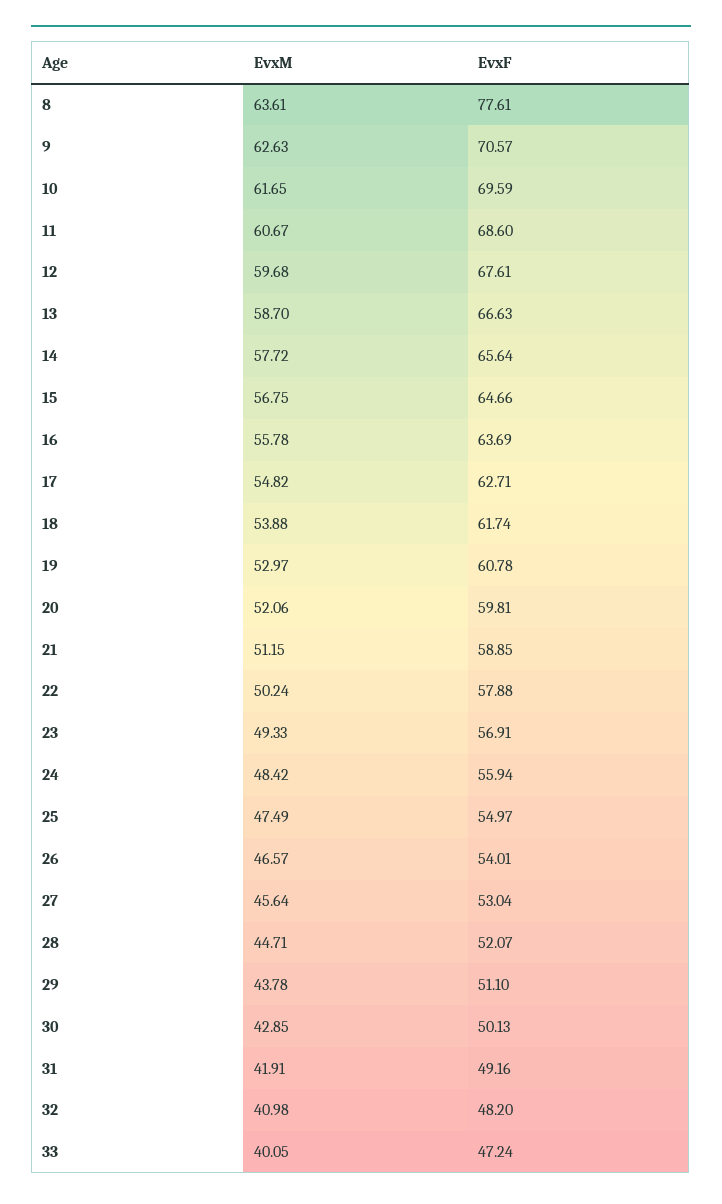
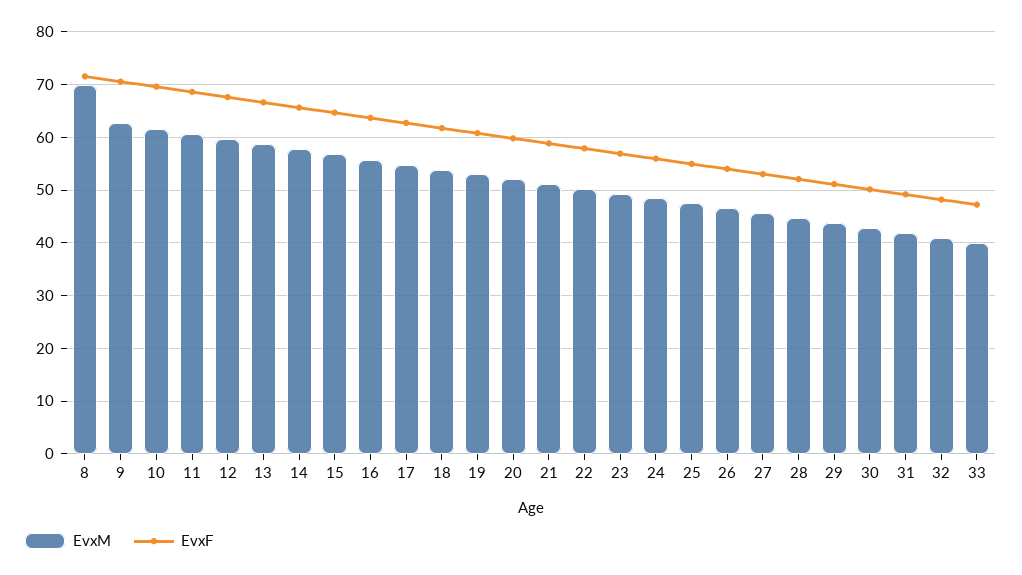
  {
    "EvxM": {
-     "8": 63.61,
+     "8": 70,
      "9": 62.63,
      "10": 61.65,
      "11": 60.67,
      "12": 59.68,
      "13": 58.7,
      "14": 57.72,
      "15": 56.75,
      "16": 55.78,
      "17": 54.82,
      "18": 53.88,
      "19": 52.97,
      "20": 52.06,
      "21": 51.15,
      "22": 50.24,
      "23": 49.33,
      "24": 48.42,
      "25": 47.49,
      "26": 46.57,
      "27": 45.64,
      "28": 44.71,
      "29": 43.78,
      "30": 42.85,
      "31": 41.91,
      "32": 40.98,
      "33": 40.05
    },
    "EvxF": {
-     "8": 77.61,
+     "8": 72,
      "9": 70.57,
      "10": 69.59,
      "11": 68.6,
      "12": 67.61,
      "13": 66.63,
      "14": 65.64,
      "15": 64.66,
      "16": 63.69,
      "17": 62.71,
      "18": 61.74,
      "19": 60.78,
      "20": 59.81,
      "21": 58.85,
      "22": 57.88,
      "23": 56.91,
      "24": 55.94,
      "25": 54.97,
      "26": 54.01,
      "27": 53.04,
      "28": 52.07,
      "29": 51.1,
      "30": 50.13,
      "31": 49.16,
      "32": 48.2,
      "33": 47.24
    }
  }

